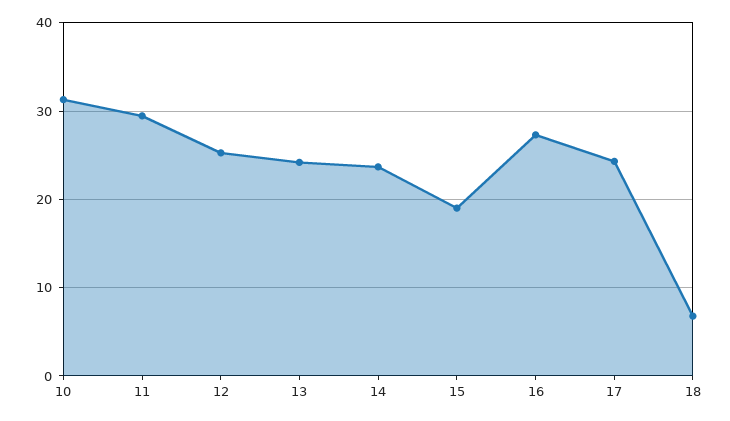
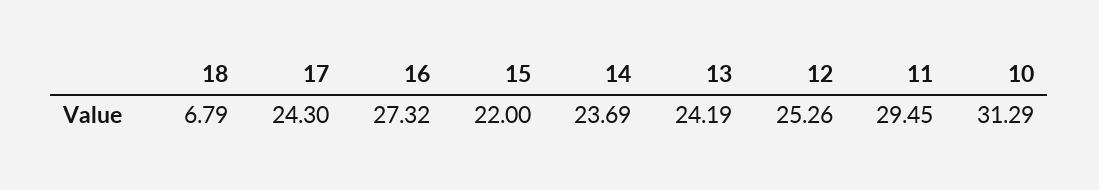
  {
    "10": 31.29,
    "11": 29.45,
    "12": 25.26,
    "13": 24.19,
    "14": 23.69,
-   "15": 19,
+   "15": 22,
    "16": 27.32,
    "17": 24.3,
    "18": 6.79
  }

